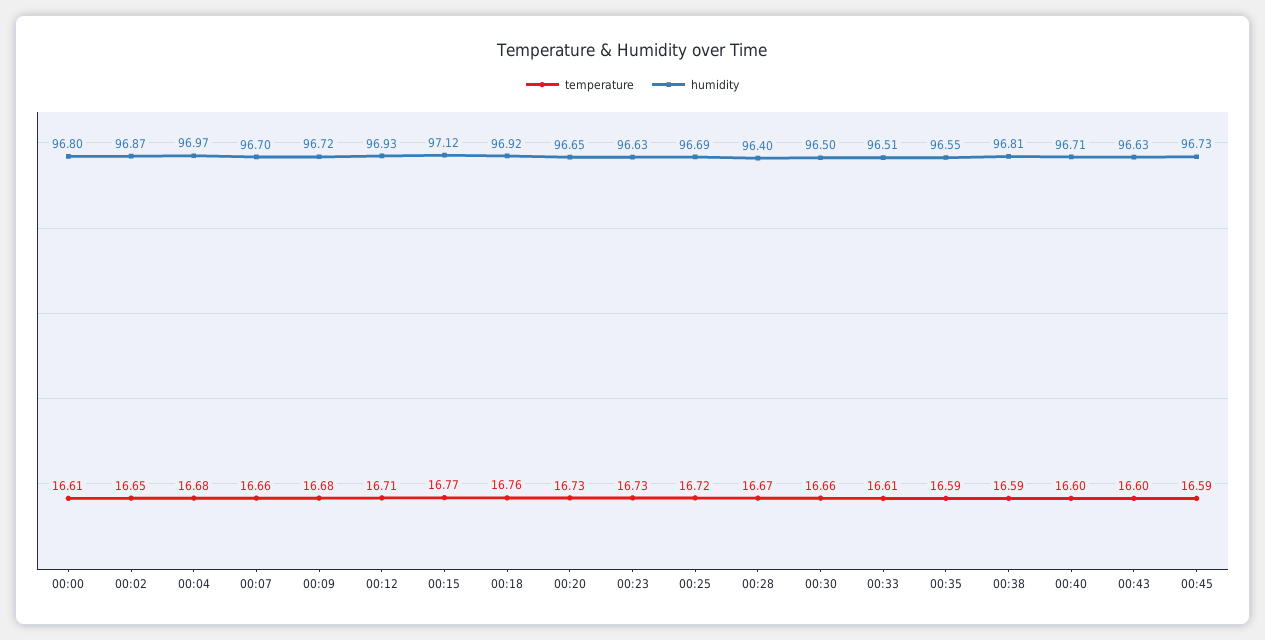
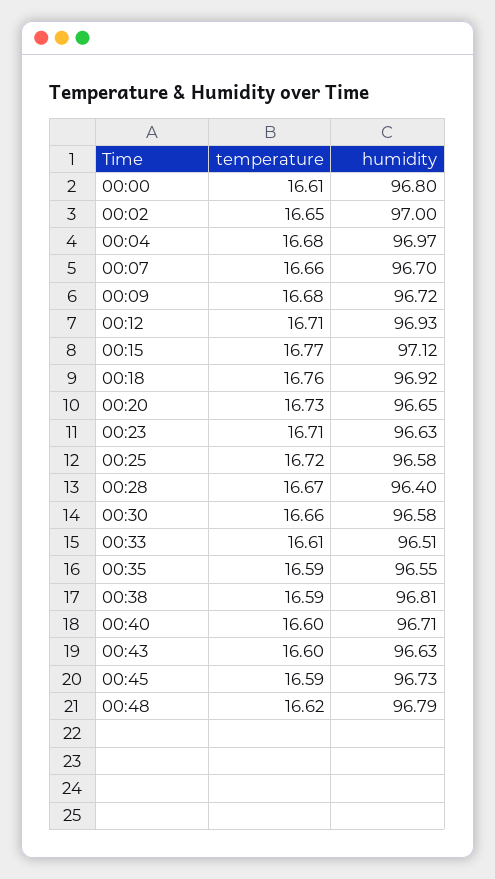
  {
    "temperature": {
      "00:00": 16.61,
      "00:02": 16.65,
      "00:04": 16.68,
      "00:07": 16.66,
      "00:09": 16.68,
      "00:12": 16.71,
      "00:15": 16.77,
      "00:18": 16.76,
      "00:20": 16.73,
-     "00:23": 16.73,
+     "00:23": 16.71,
      "00:25": 16.72,
      "00:28": 16.67,
      "00:30": 16.66,
      "00:33": 16.61,
      "00:35": 16.59,
      "00:38": 16.59,
      "00:40": 16.6,
      "00:43": 16.6,
-     "00:45": 16.59
+     "00:45": 16.59,
+     "00:48": 16.62
    },
    "humidity": {
      "00:00": 96.8,
-     "00:02": 96.87,
+     "00:02": 97,
      "00:04": 96.97,
      "00:07": 96.7,
      "00:09": 96.72,
      "00:12": 96.93,
      "00:15": 97.12,
      "00:18": 96.92,
      "00:20": 96.65,
      "00:23": 96.63,
-     "00:25": 96.69,
+     "00:25": 96.58,
      "00:28": 96.4,
-     "00:30": 96.5,
+     "00:30": 96.58,
      "00:33": 96.51,
      "00:35": 96.55,
      "00:38": 96.81,
      "00:40": 96.71,
      "00:43": 96.63,
-     "00:45": 96.73
+     "00:45": 96.73,
+     "00:48": 96.79
    }
  }

